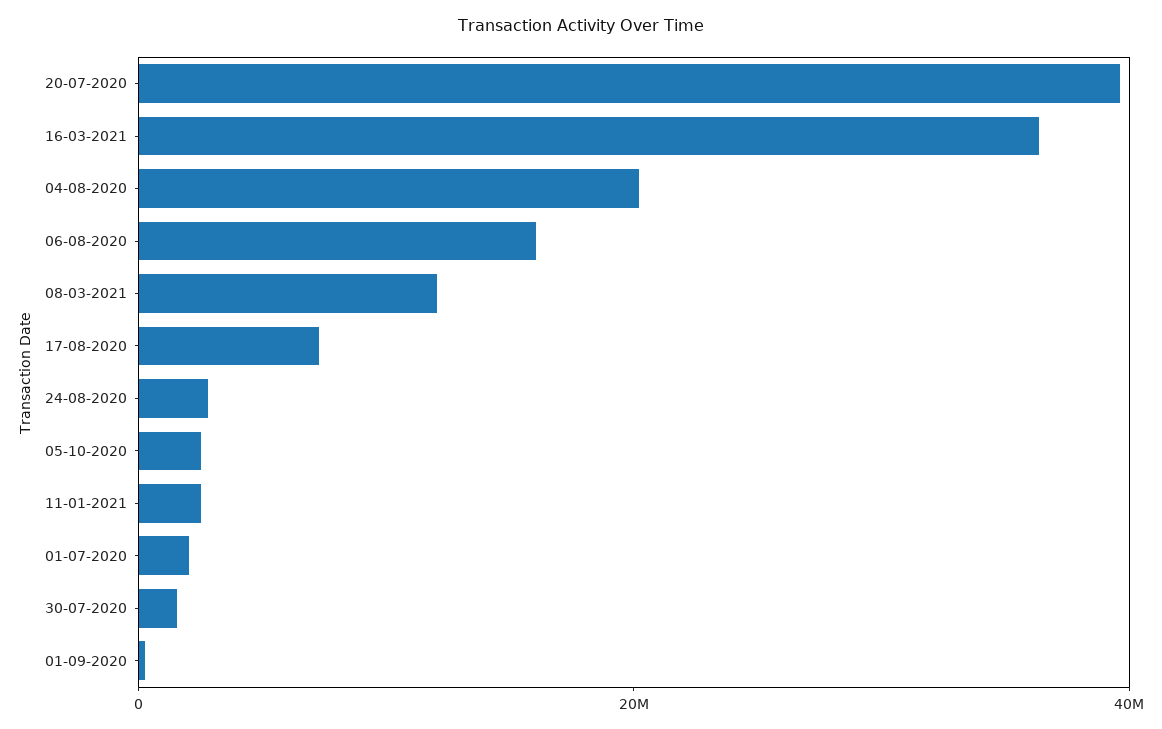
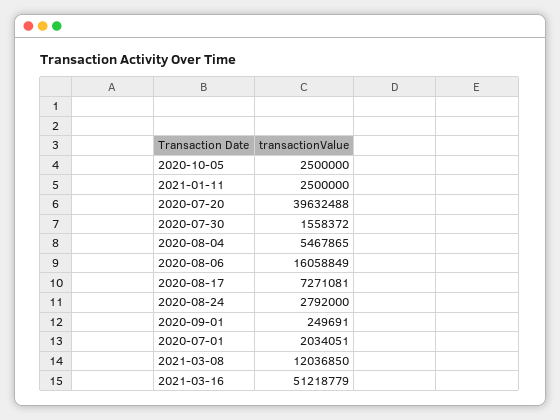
  {
    "20-07-2020": 39632488,
-   "16-03-2021": 35000000,
+   "16-03-2021": 51218779,
-   "04-08-2020": 20000000,
+   "04-08-2020": 5467865,
    "06-08-2020": 16058849,
    "08-03-2021": 12036850,
    "17-08-2020": 7271081,
    "24-08-2020": 2792000,
    "05-10-2020": 2500000,
    "11-01-2021": 2500000,
    "01-07-2020": 2034051,
    "30-07-2020": 1558372,
    "01-09-2020": 249691
  }

